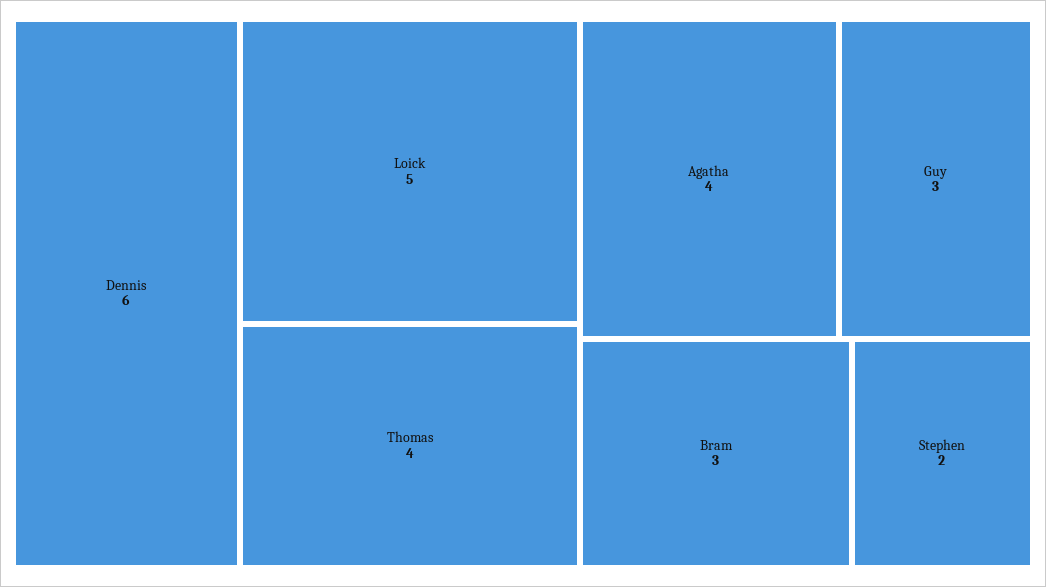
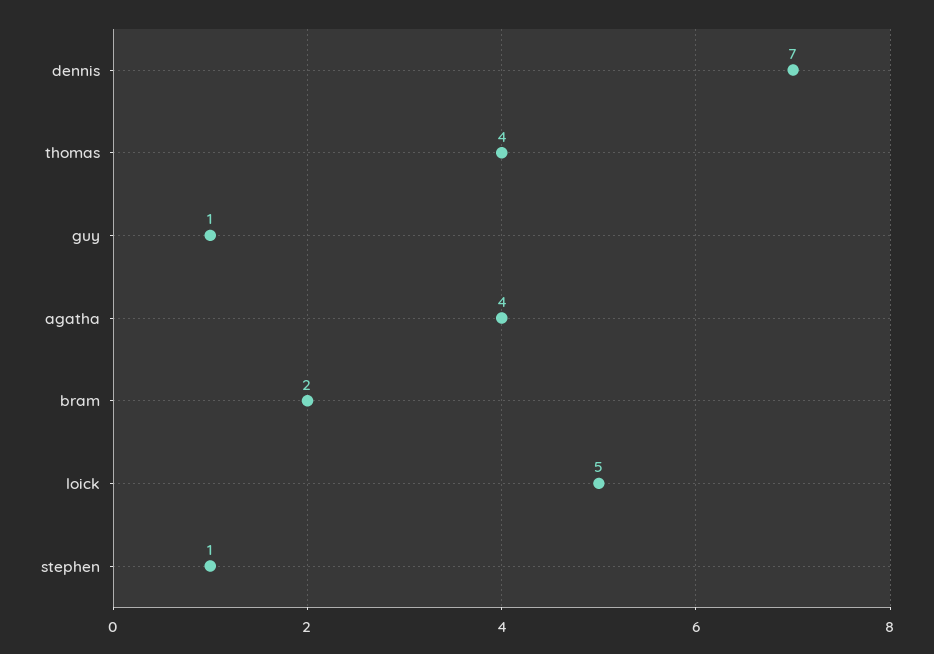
  {
-   "Dennis": 6,
+   "Dennis": 7,
    "Loick": 5,
    "Thomas": 4,
    "Agatha": 4,
-   "Guy": 3,
+   "Guy": 1,
-   "Bram": 3,
+   "Bram": 2,
-   "Stephen": 2
+   "Stephen": 1
  }

